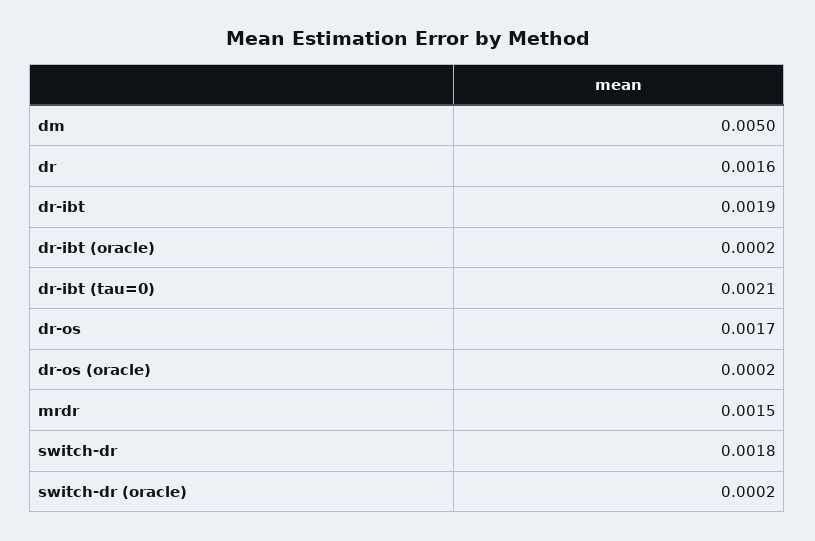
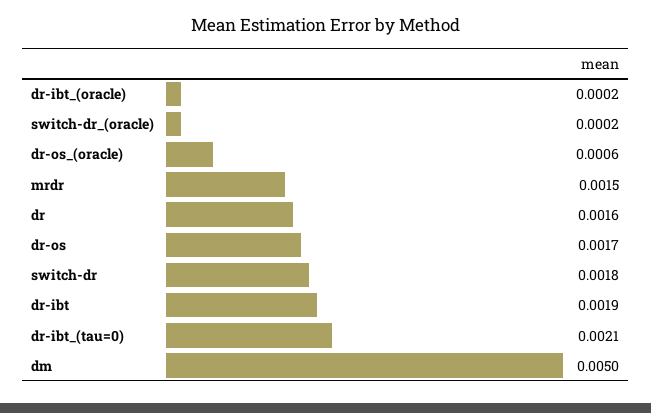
  {
    "dm": 0.005,
    "dr": 0.0016,
    "dr-ibt": 0.0019,
    "dr-ibt (oracle)": 0.0002,
    "dr-ibt (tau=0)": 0.0021,
    "dr-os": 0.0017,
-   "dr-os (oracle)": 0.0002,
+   "dr-os (oracle)": 0.0006,
    "mrdr": 0.0015,
    "switch-dr": 0.0018,
    "switch-dr (oracle)": 0.0002
  }

